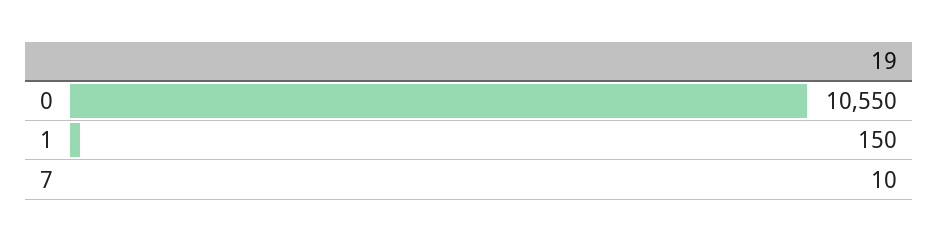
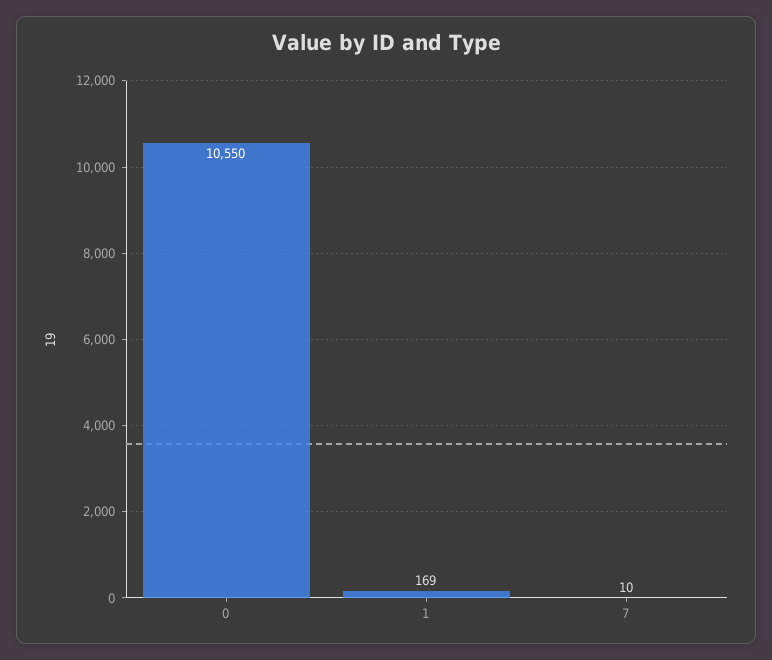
  {
    "0": 10550,
-   "1": 150,
+   "1": 169,
    "7": 10
  }

